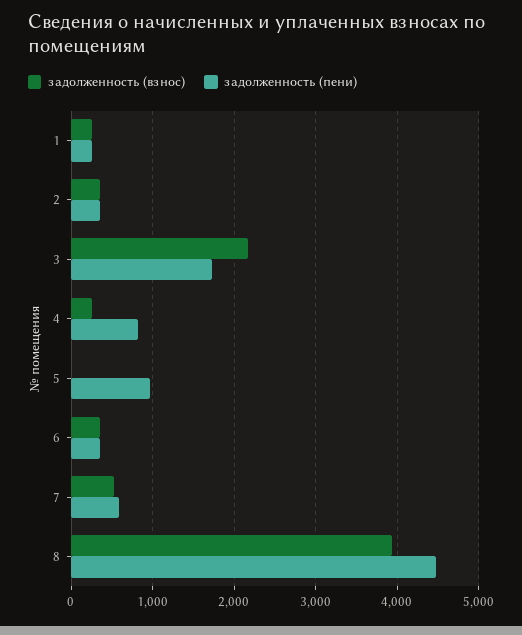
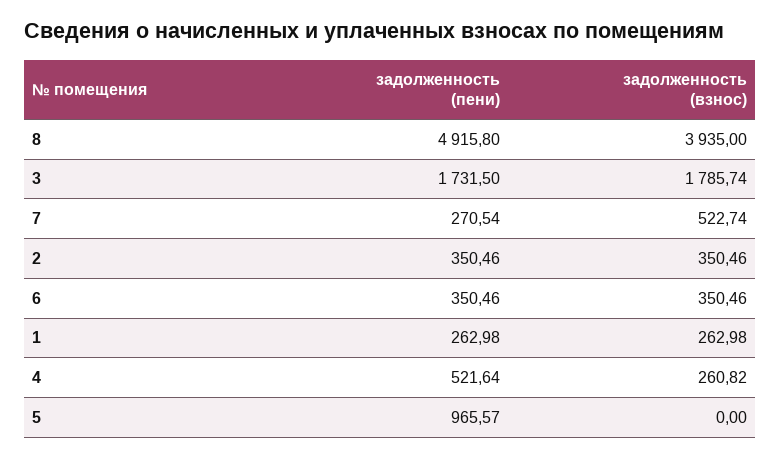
  {
    "задолженность (взнос)": {
      "1": 262.98,
      "2": 350.46,
-     "3": 2200,
+     "3": 1785.74,
      "4": 260.82,
      "5": 0,
      "6": 350.46,
      "7": 522.74,
      "8": 3935
    },
    "задолженность (пени)": {
      "1": 262.98,
      "2": 350.46,
      "3": 1731.5,
-     "4": 800,
+     "4": 521.64,
      "5": 965.57,
      "6": 350.46,
-     "7": 600,
+     "7": 270.54,
-     "8": 4500
+     "8": 4915.8
    }
  }

